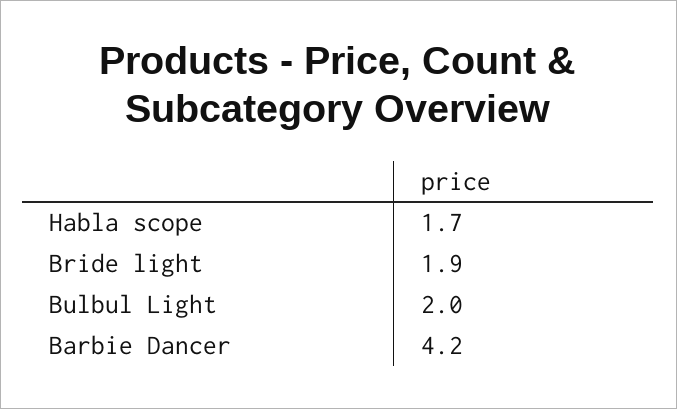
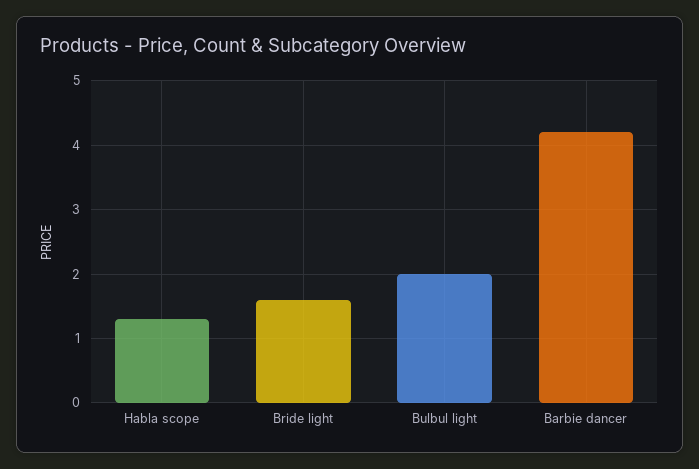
  {
-   "Habla scope": 1.7,
+   "Habla scope": 1.3,
-   "Bride light": 1.9,
+   "Bride light": 1.6,
    "Bulbul Light": 2,
    "Barbie Dancer": 4.2
  }

